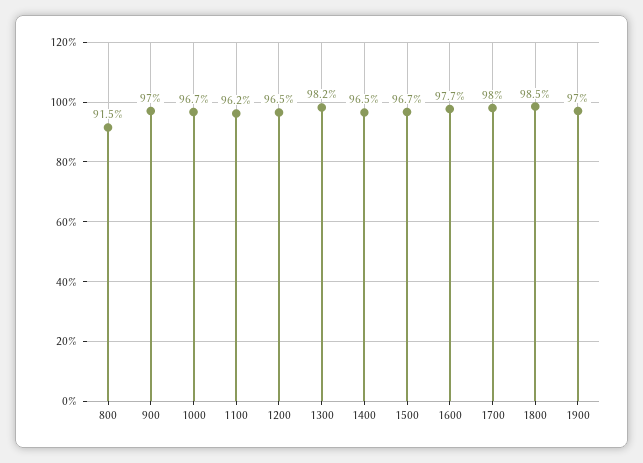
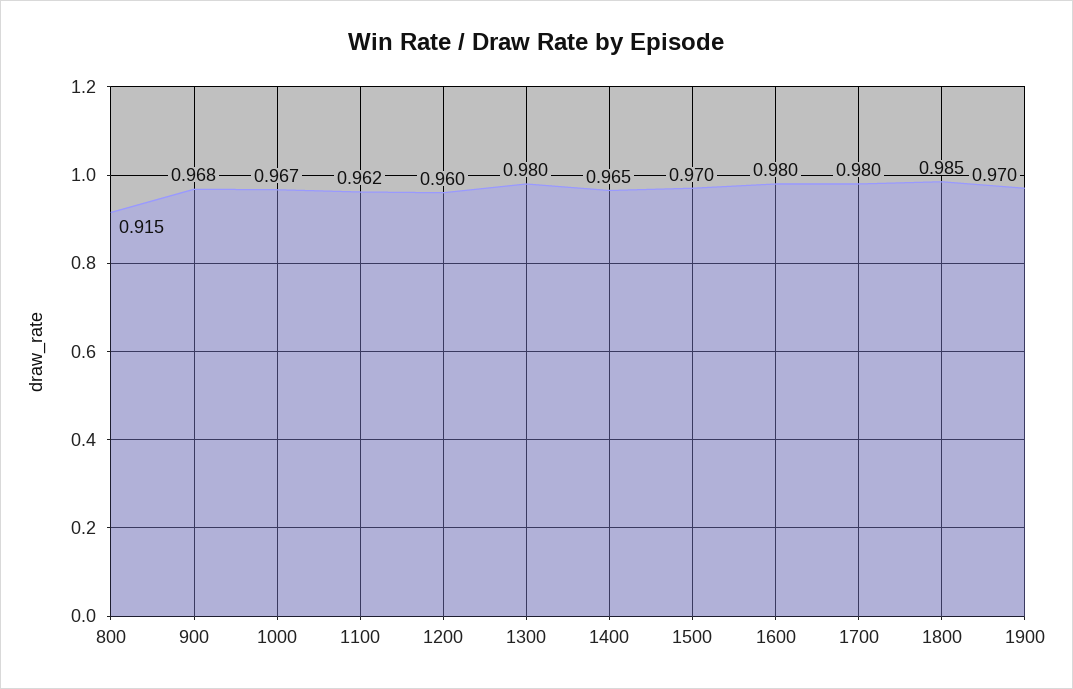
  {
    "800": 0.915,
-   "900": 0.97,
+   "900": 0.968,
    "1000": 0.967,
    "1100": 0.962,
-   "1200": 0.965,
+   "1200": 0.96,
-   "1300": 0.982,
+   "1300": 0.98,
    "1400": 0.965,
-   "1500": 0.967,
+   "1500": 0.97,
-   "1600": 0.977,
+   "1600": 0.98,
    "1700": 0.98,
    "1800": 0.985,
    "1900": 0.97
  }

